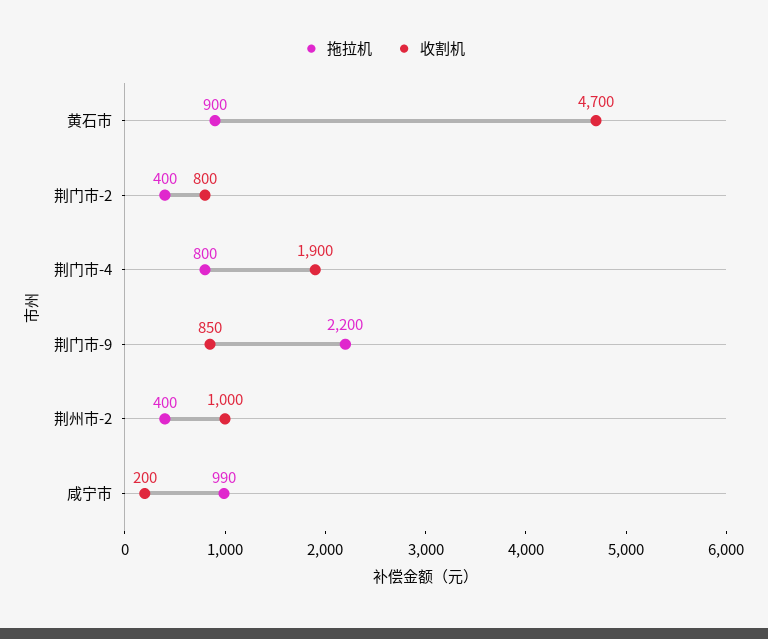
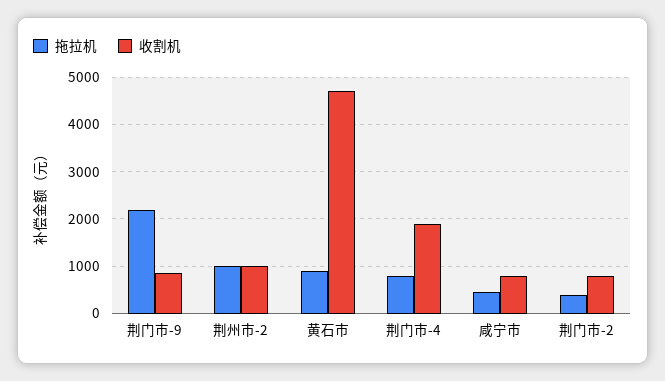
  {
    "拖拉机": {
      "黄石市": 900,
      "荆门市-2": 400,
      "荆门市-4": 800,
      "荆门市-9": 2200,
-     "荆州市-2": 400,
+     "荆州市-2": 1000,
-     "咸宁市": 990
+     "咸宁市": 400
    },
    "收割机": {
      "黄石市": 4700,
      "荆门市-2": 800,
      "荆门市-4": 1900,
      "荆门市-9": 850,
      "荆州市-2": 1000,
-     "咸宁市": 200
+     "咸宁市": 800
    }
  }

